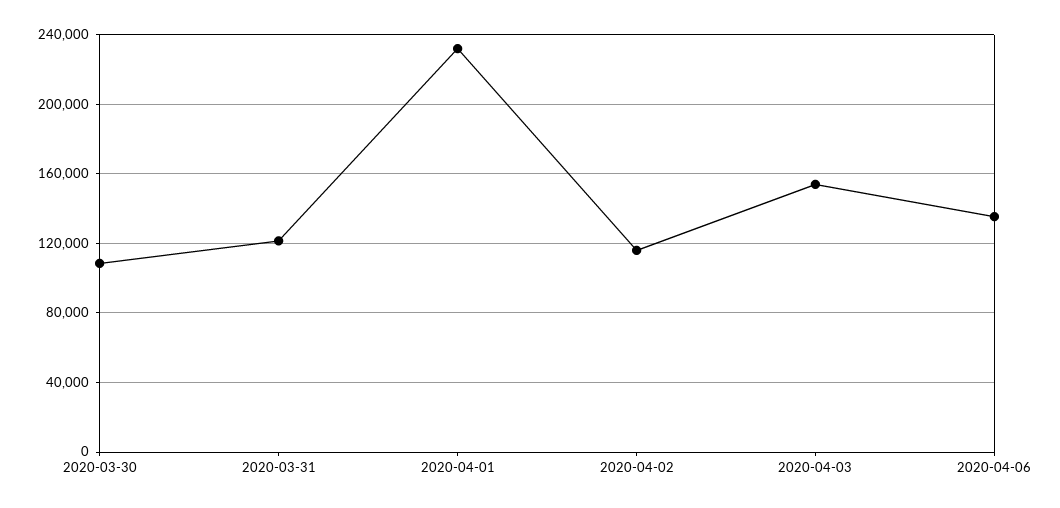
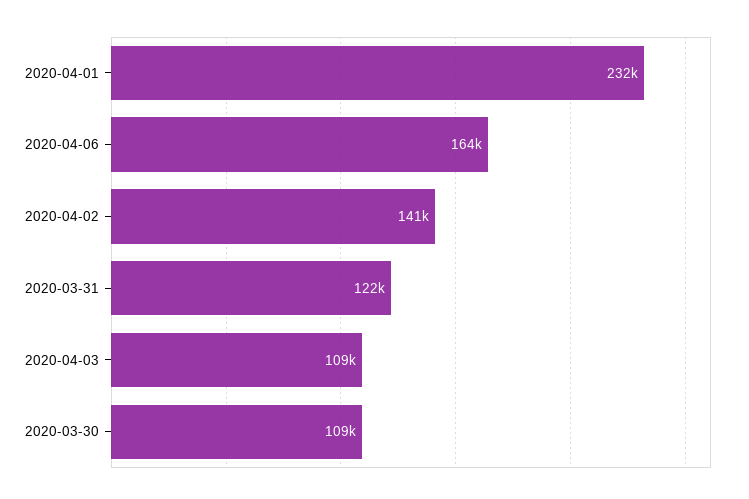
  {
    "2020-03-30": 109000,
    "2020-03-31": 122000,
    "2020-04-01": 232000,
-   "2020-04-02": 115000,
+   "2020-04-02": 141000,
-   "2020-04-03": 155000,
+   "2020-04-03": 109000,
-   "2020-04-06": 135000
+   "2020-04-06": 164000
  }

